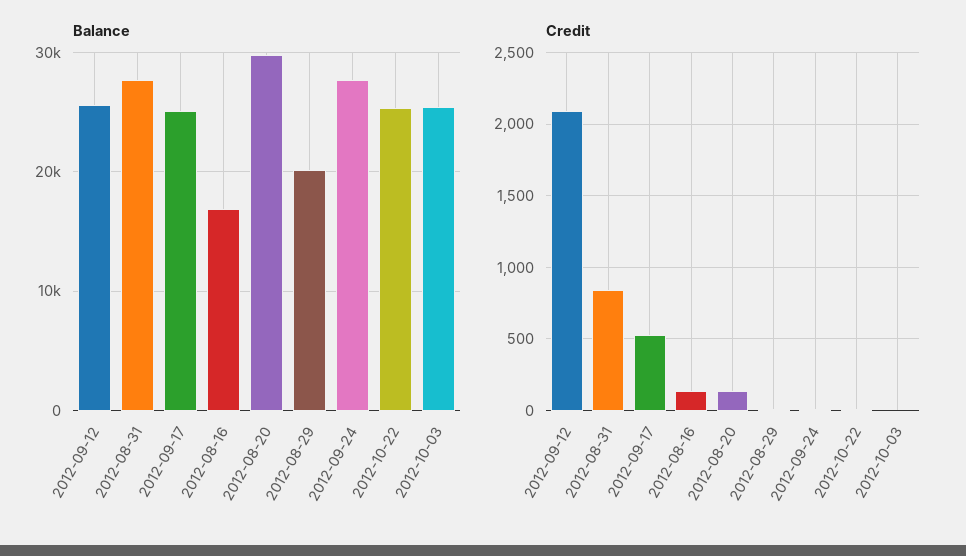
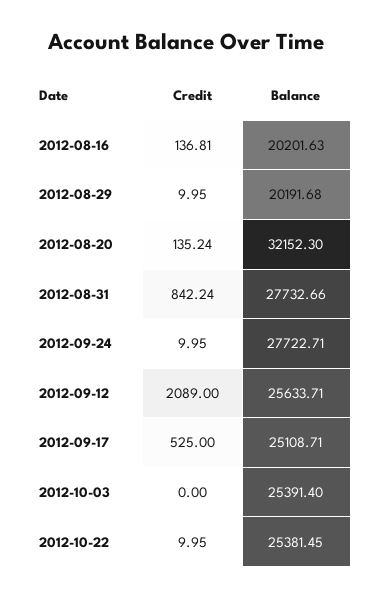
  {
    "Balance": {
      "2012-09-12": 25633.71,
      "2012-08-31": 27732.66,
      "2012-09-17": 25108.71,
-     "2012-08-16": 17000,
+     "2012-08-16": 20201.63,
-     "2012-08-20": 30000,
+     "2012-08-20": 32152.3,
      "2012-08-29": 20191.68,
      "2012-09-24": 27722.71,
      "2012-10-22": 25381.45,
      "2012-10-03": 25391.4
    },
    "Credit": {
      "2012-09-12": 2089,
      "2012-08-31": 842.24,
      "2012-09-17": 525,
      "2012-08-16": 136.81,
      "2012-08-20": 135.24,
      "2012-08-29": 9.95,
      "2012-09-24": 9.95,
      "2012-10-22": 9.95,
      "2012-10-03": 0
    }
  }

